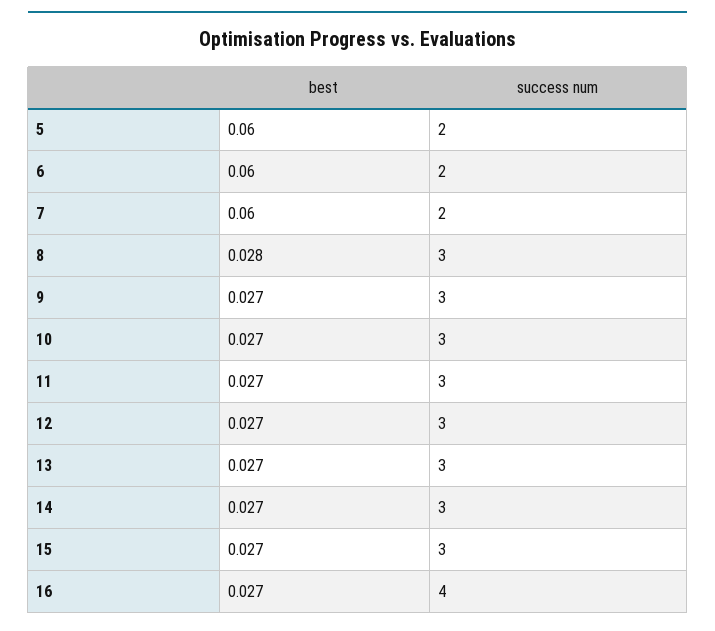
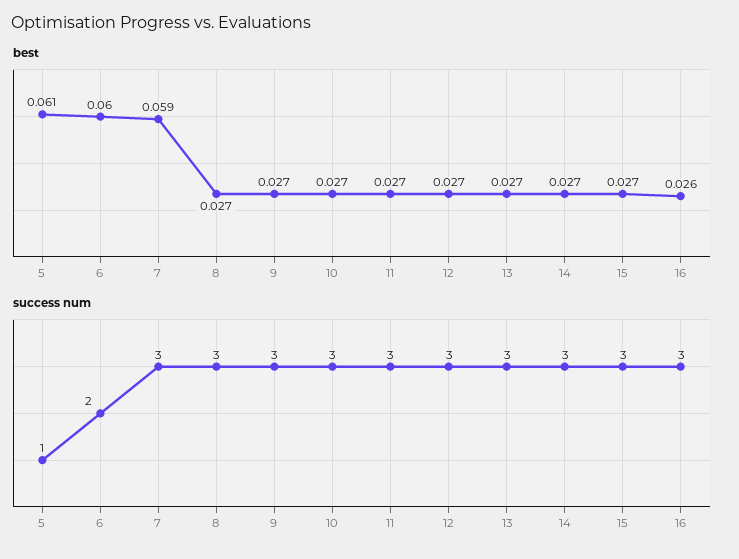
  {
    "best": {
-     "5": 0.06,
+     "5": 0.061,
      "6": 0.06,
-     "7": 0.06,
+     "7": 0.059,
-     "8": 0.028,
+     "8": 0.027,
      "9": 0.027,
      "10": 0.027,
      "11": 0.027,
      "12": 0.027,
      "13": 0.027,
      "14": 0.027,
      "15": 0.027,
-     "16": 0.027
+     "16": 0.026
    },
    "success num": {
-     "5": 2,
+     "5": 1,
      "6": 2,
-     "7": 2,
+     "7": 3,
      "8": 3,
      "9": 3,
      "10": 3,
      "11": 3,
      "12": 3,
      "13": 3,
      "14": 3,
      "15": 3,
-     "16": 4
+     "16": 3
    }
  }

